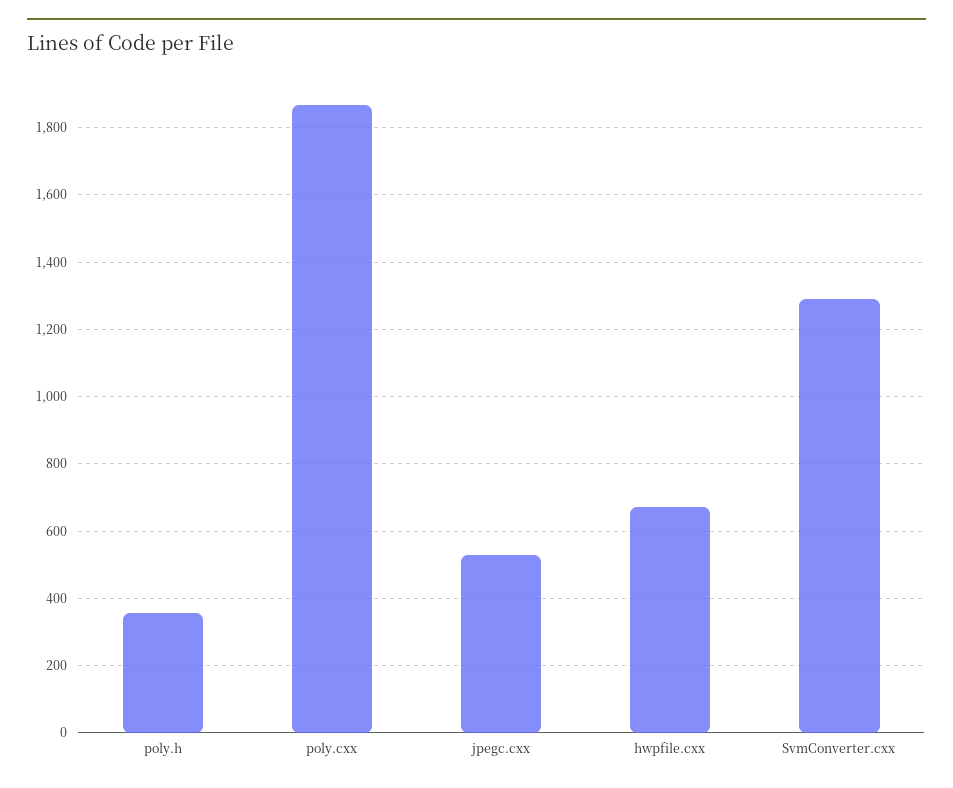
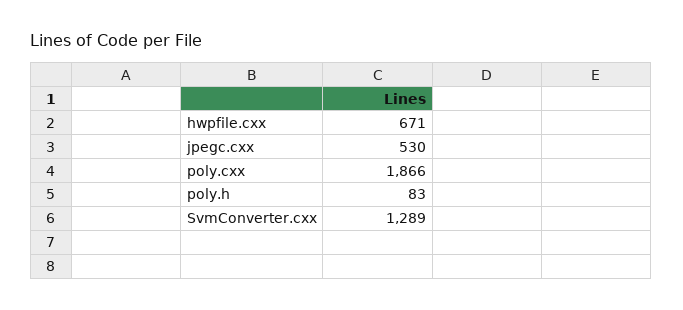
  {
-   "poly.h": 360,
+   "poly.h": 83,
    "poly.cxx": 1866,
    "jpegc.cxx": 530,
    "hwpfile.cxx": 671,
    "SvmConverter.cxx": 1289
  }

